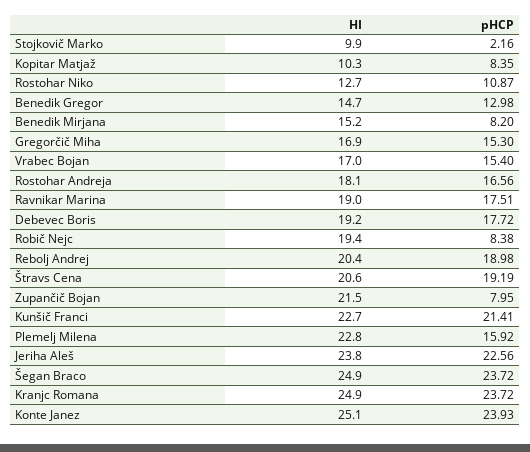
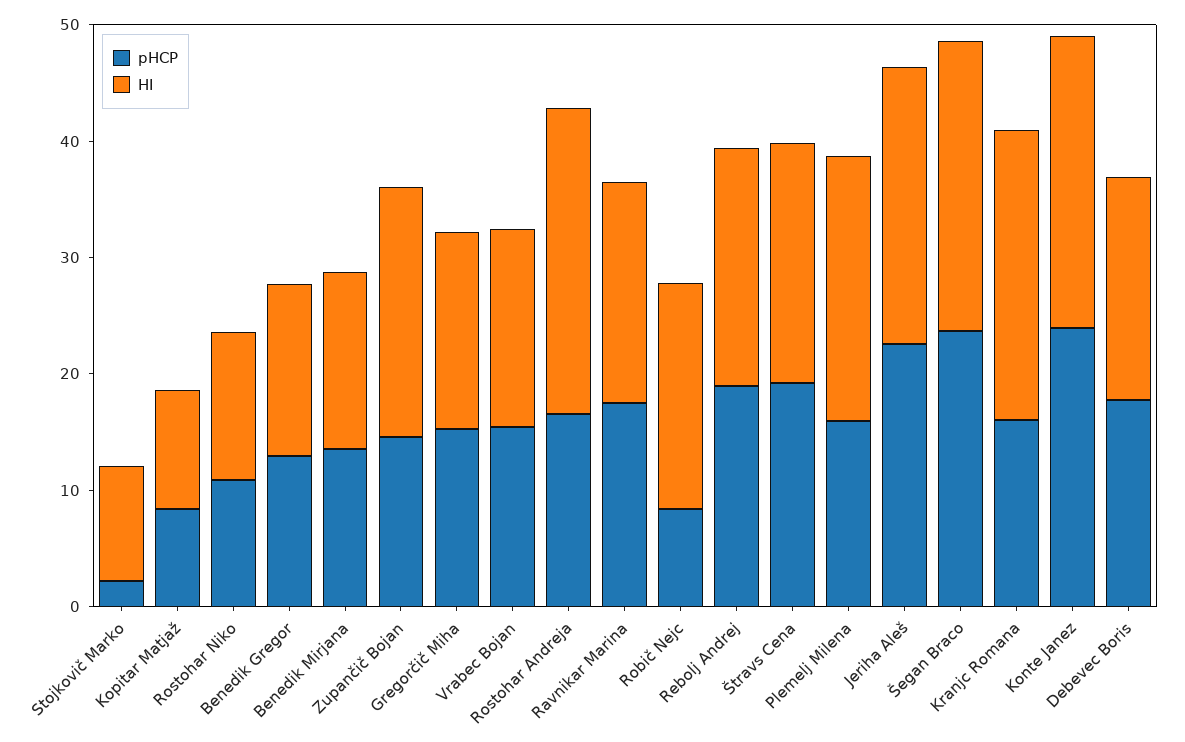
  {
    "HI": {
      "Stojkovič Marko": 9.9,
      "Kopitar Matjaž": 10.3,
      "Rostohar Niko": 12.7,
      "Benedik Gregor": 14.7,
      "Benedik Mirjana": 15.2,
      "Gregorčič Miha": 16.9,
      "Vrabec Bojan": 17,
-     "Rostohar Andreja": 18.1,
+     "Rostohar Andreja": 26,
      "Ravnikar Marina": 19,
      "Debevec Boris": 19.2,
      "Robič Nejc": 19.4,
      "Rebolj Andrej": 20.4,
      "Štravs Cena": 20.6,
      "Zupančič Bojan": 21.5,
-     "Kunšič Franci": 22.7,
      "Plemelj Milena": 22.8,
      "Jeriha Aleš": 23.8,
      "Šegan Braco": 24.9,
      "Kranjc Romana": 24.9,
      "Konte Janez": 25.1
    },
    "pHCP": {
      "Stojkovič Marko": 2.16,
      "Kopitar Matjaž": 8.35,
      "Rostohar Niko": 10.87,
      "Benedik Gregor": 12.98,
-     "Benedik Mirjana": 8.2,
+     "Benedik Mirjana": 14,
      "Gregorčič Miha": 15.3,
      "Vrabec Bojan": 15.4,
      "Rostohar Andreja": 16.56,
      "Ravnikar Marina": 17.51,
      "Debevec Boris": 17.72,
      "Robič Nejc": 8.38,
      "Rebolj Andrej": 18.98,
      "Štravs Cena": 19.19,
-     "Zupančič Bojan": 7.95,
+     "Zupančič Bojan": 14,
-     "Kunšič Franci": 21.41,
      "Plemelj Milena": 15.92,
      "Jeriha Aleš": 22.56,
      "Šegan Braco": 23.72,
-     "Kranjc Romana": 23.72,
+     "Kranjc Romana": 16,
      "Konte Janez": 23.93
    }
  }

